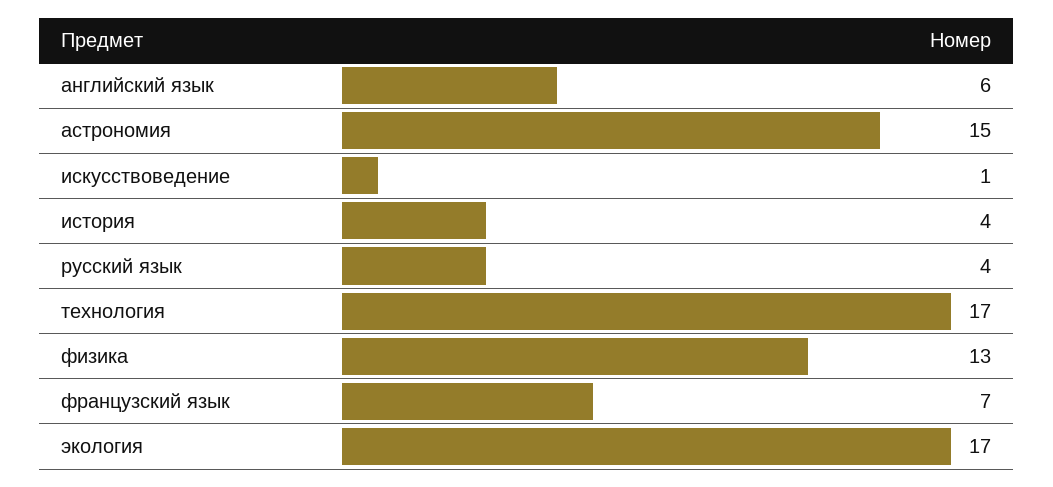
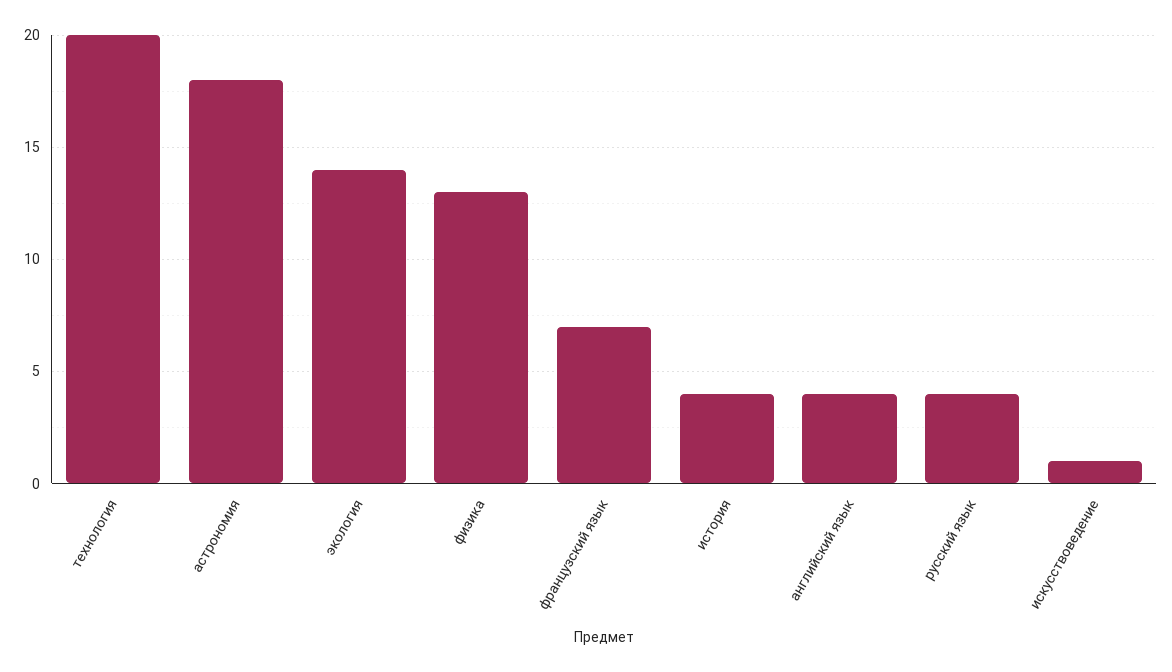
  {
-   "английский язык": 6,
+   "английский язык": 4,
-   "астрономия": 15,
+   "астрономия": 18,
    "искусствоведение": 1,
    "история": 4,
    "русский язык": 4,
-   "технология": 17,
+   "технология": 20,
    "физика": 13,
    "французский язык": 7,
-   "экология": 17
+   "экология": 14
  }

